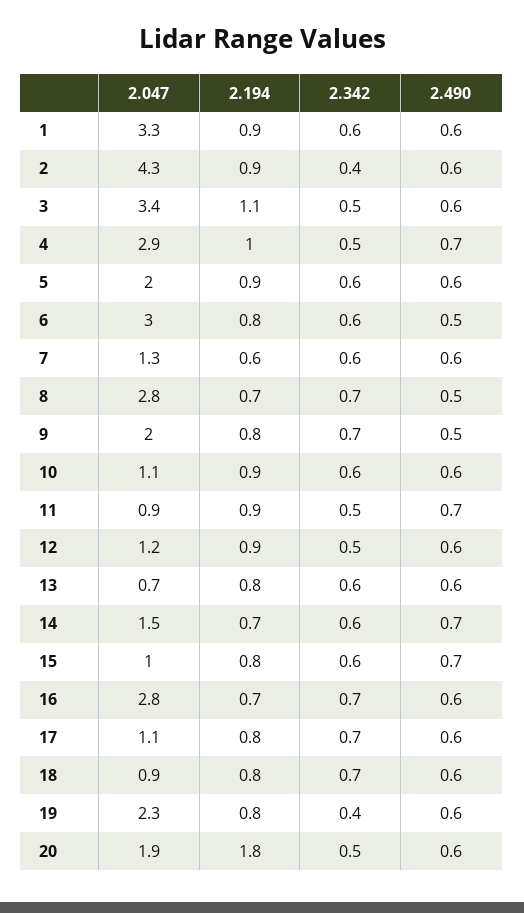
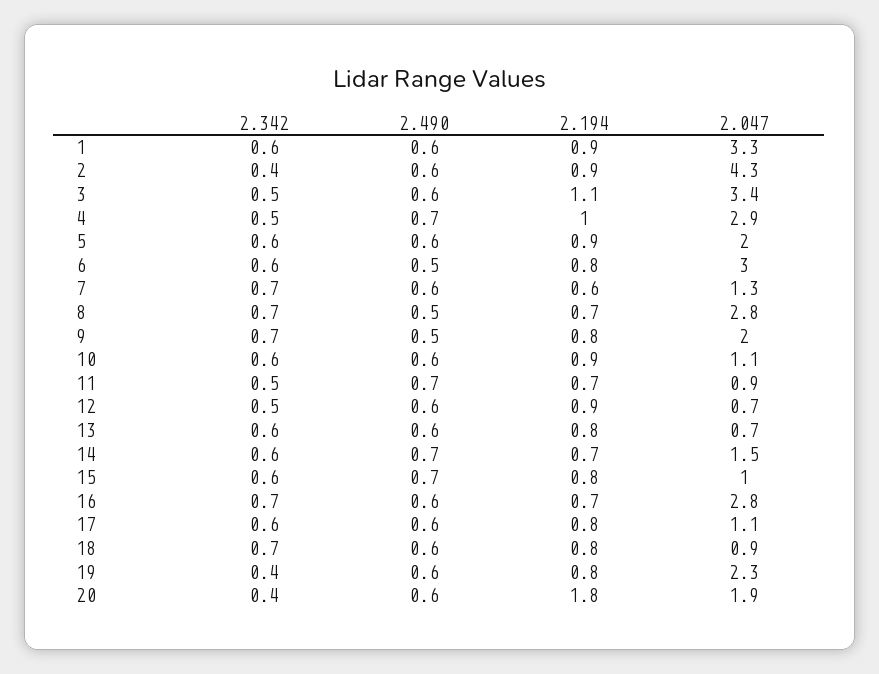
  {
    "2.047": {
      "1": 3.3,
      "2": 4.3,
      "3": 3.4,
      "4": 2.9,
      "5": 2,
      "6": 3,
      "7": 1.3,
      "8": 2.8,
      "9": 2,
      "10": 1.1,
      "11": 0.9,
-     "12": 1.2,
+     "12": 0.7,
      "13": 0.7,
      "14": 1.5,
      "15": 1,
      "16": 2.8,
      "17": 1.1,
      "18": 0.9,
      "19": 2.3,
      "20": 1.9
    },
    "2.194": {
      "1": 0.9,
      "2": 0.9,
      "3": 1.1,
      "4": 1,
      "5": 0.9,
      "6": 0.8,
      "7": 0.6,
      "8": 0.7,
      "9": 0.8,
      "10": 0.9,
-     "11": 0.9,
+     "11": 0.7,
      "12": 0.9,
      "13": 0.8,
      "14": 0.7,
      "15": 0.8,
      "16": 0.7,
      "17": 0.8,
      "18": 0.8,
      "19": 0.8,
      "20": 1.8
    },
    "2.342": {
      "1": 0.6,
      "2": 0.4,
      "3": 0.5,
      "4": 0.5,
      "5": 0.6,
      "6": 0.6,
-     "7": 0.6,
+     "7": 0.7,
      "8": 0.7,
      "9": 0.7,
      "10": 0.6,
      "11": 0.5,
      "12": 0.5,
      "13": 0.6,
      "14": 0.6,
      "15": 0.6,
      "16": 0.7,
-     "17": 0.7,
+     "17": 0.6,
      "18": 0.7,
      "19": 0.4,
-     "20": 0.5
+     "20": 0.4
    },
    "2.490": {
      "1": 0.6,
      "2": 0.6,
      "3": 0.6,
      "4": 0.7,
      "5": 0.6,
      "6": 0.5,
      "7": 0.6,
      "8": 0.5,
      "9": 0.5,
      "10": 0.6,
      "11": 0.7,
      "12": 0.6,
      "13": 0.6,
      "14": 0.7,
      "15": 0.7,
      "16": 0.6,
      "17": 0.6,
      "18": 0.6,
      "19": 0.6,
      "20": 0.6
    }
  }

